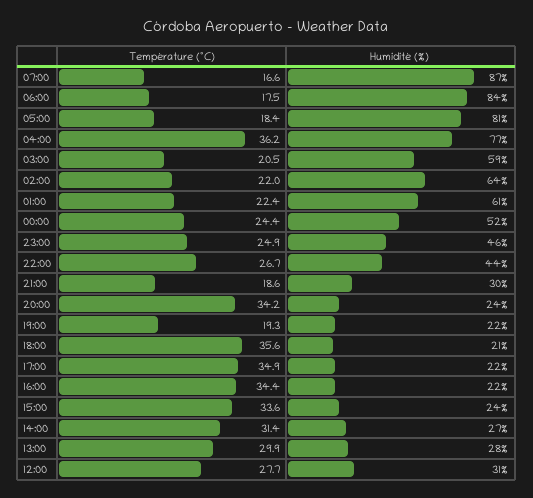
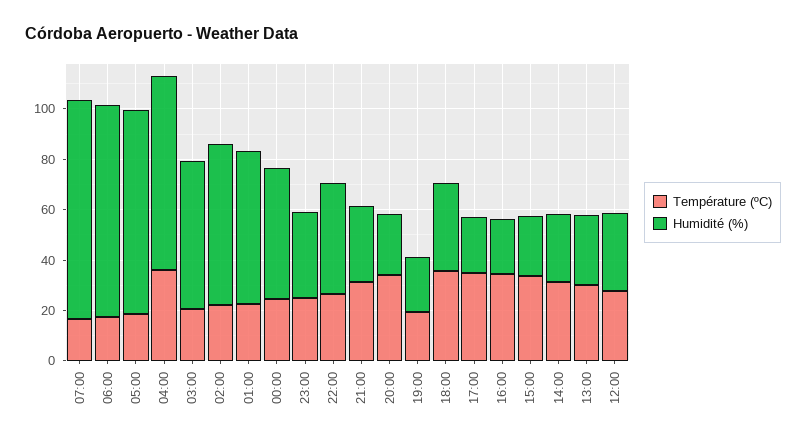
  {
    "Température (ºC)": {
      "07:00": 16.6,
      "06:00": 17.5,
      "05:00": 18.4,
      "04:00": 36.2,
      "03:00": 20.5,
      "02:00": 22,
      "01:00": 22.4,
      "00:00": 24.4,
      "23:00": 24.9,
      "22:00": 26.7,
-     "21:00": 18.6,
+     "21:00": 30,
      "20:00": 34.2,
      "19:00": 19.3,
      "18:00": 35.6,
      "17:00": 34.9,
      "16:00": 34.4,
      "15:00": 33.6,
      "14:00": 31.4,
      "13:00": 29.9,
      "12:00": 27.7
    },
    "Humidité (%)": {
      "07:00": 87,
      "06:00": 84,
      "05:00": 81,
      "04:00": 77,
      "03:00": 59,
      "02:00": 64,
      "01:00": 61,
      "00:00": 52,
-     "23:00": 46,
+     "23:00": 35,
      "22:00": 44,
      "21:00": 30,
      "20:00": 24,
      "19:00": 22,
-     "18:00": 21,
+     "18:00": 35,
      "17:00": 22,
      "16:00": 22,
      "15:00": 24,
      "14:00": 27,
      "13:00": 28,
      "12:00": 31
    }
  }

